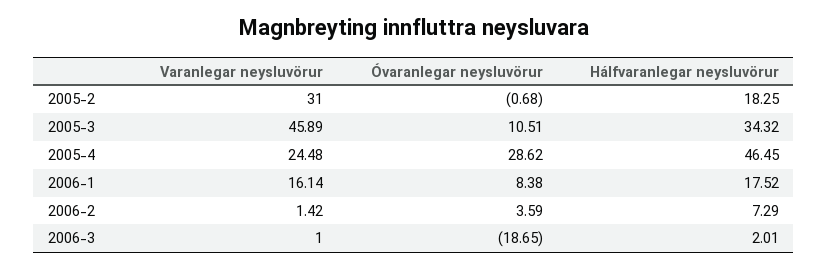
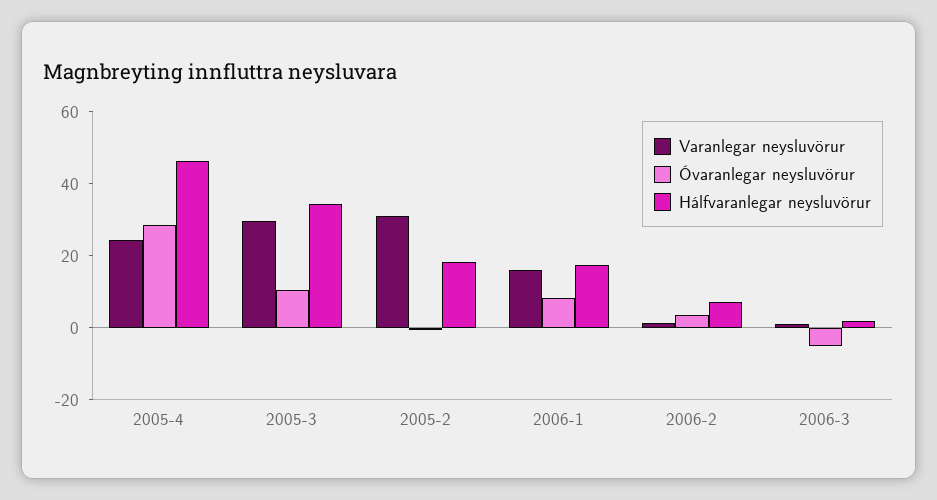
  {
    "Varanlegar neysluvörur": {
      "2005-2": 31,
-     "2005-3": 45.89,
+     "2005-3": 30,
      "2005-4": 24.48,
      "2006-1": 16.14,
      "2006-2": 1.42,
      "2006-3": 1
    },
    "Óvaranlegar neysluvörur": {
      "2005-2": -0.68,
      "2005-3": 10.51,
      "2005-4": 28.62,
      "2006-1": 8.38,
      "2006-2": 3.59,
-     "2006-3": -18.65
+     "2006-3": -5
    },
    "Hálfvaranlegar neysluvörur": {
      "2005-2": 18.25,
      "2005-3": 34.32,
      "2005-4": 46.45,
      "2006-1": 17.52,
      "2006-2": 7.29,
      "2006-3": 2.01
    }
  }

